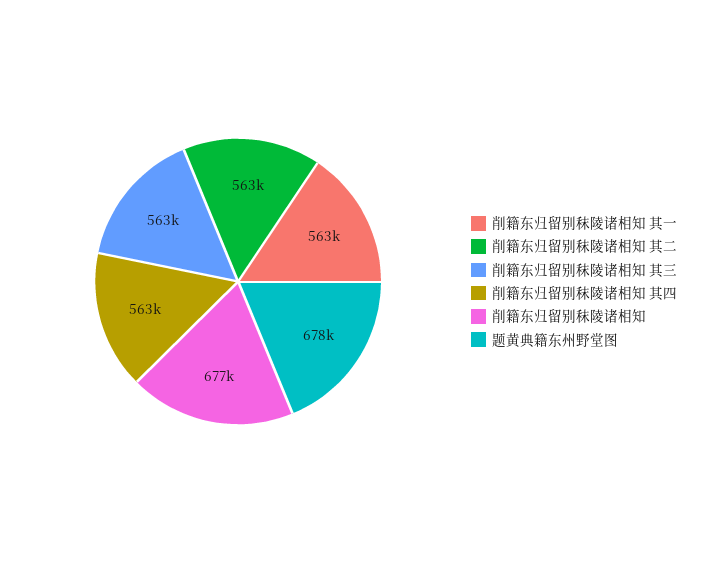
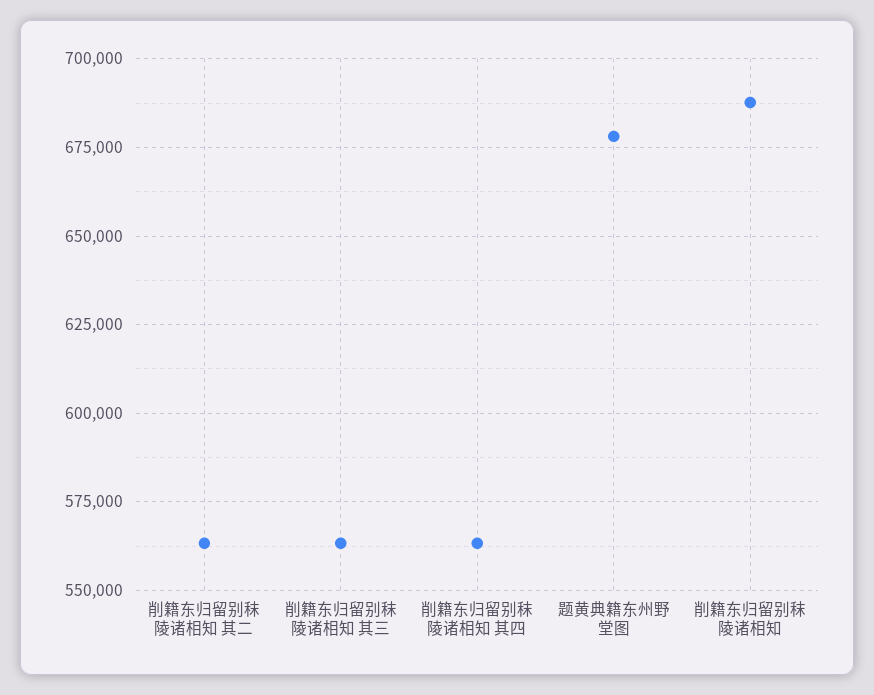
  {
-   "削籍东归留别秣陵诸相知 其一": 563000,
    "削籍东归留别秣陵诸相知 其二": 563000,
    "削籍东归留别秣陵诸相知 其三": 563000,
    "削籍东归留别秣陵诸相知 其四": 563000,
-   "削籍东归留别秣陵诸相知": 677000,
+   "削籍东归留别秣陵诸相知": 687500,
    "题黄典籍东州野堂图": 678000
  }

